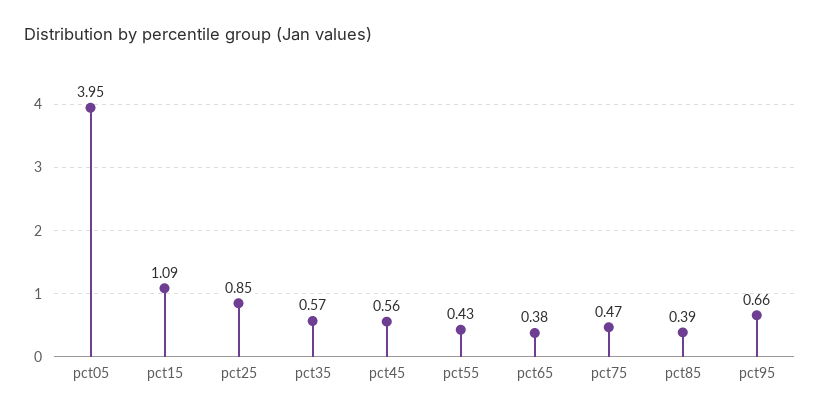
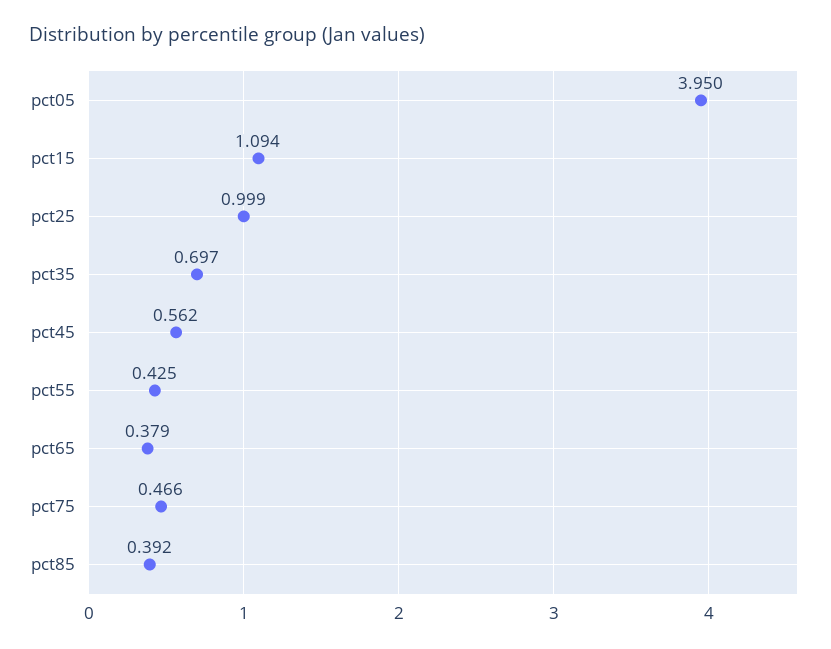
  {
    "pct05": 3.95,
    "pct15": 1.094,
-   "pct25": 0.85,
+   "pct25": 0.999,
-   "pct35": 0.57,
+   "pct35": 0.697,
    "pct45": 0.562,
    "pct55": 0.425,
    "pct65": 0.379,
    "pct75": 0.466,
-   "pct85": 0.392,
+   "pct85": 0.392
-   "pct95": 0.66
  }

